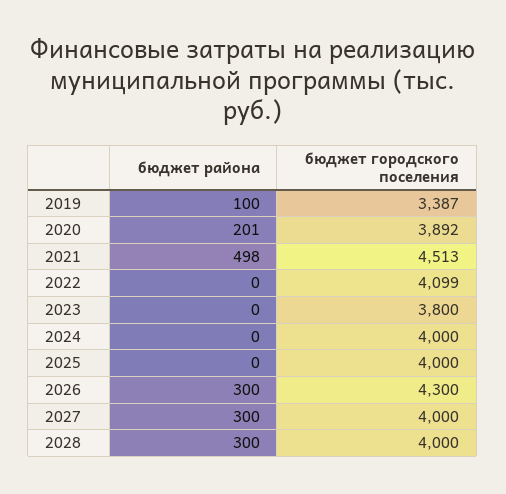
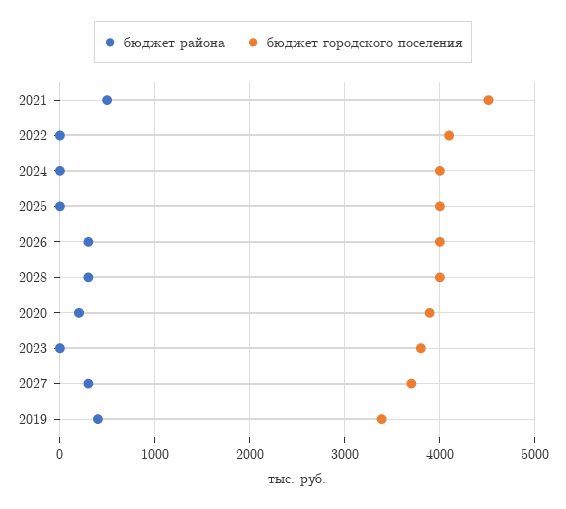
  {
    "бюджет района": {
-     "2019": 100,
+     "2019": 400,
      "2020": 201,
      "2021": 498,
      "2022": 0,
      "2023": 0,
      "2024": 0,
      "2025": 0,
      "2026": 300,
      "2027": 300,
      "2028": 300
    },
    "бюджет городского поселения": {
      "2019": 3387,
      "2020": 3892,
      "2021": 4513,
      "2022": 4099,
      "2023": 3800,
      "2024": 4000,
      "2025": 4000,
-     "2026": 4300,
+     "2026": 4000,
-     "2027": 4000,
+     "2027": 3700,
      "2028": 4000
    }
  }

